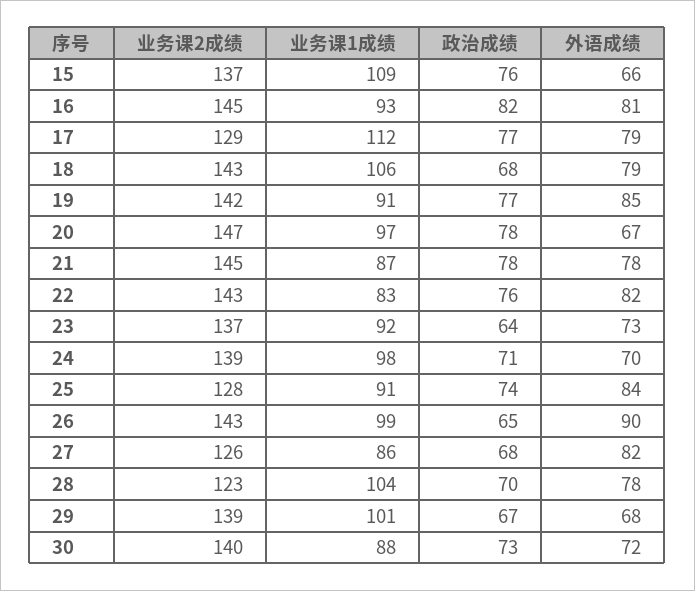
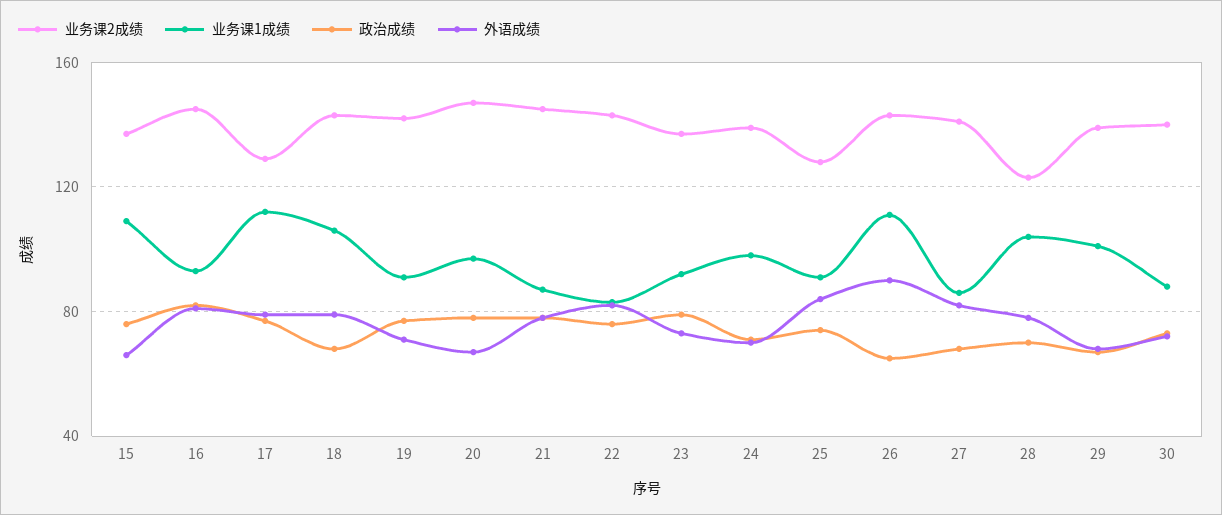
  {
    "业务课2成绩": {
      "15": 137,
      "16": 145,
      "17": 129,
      "18": 143,
      "19": 142,
      "20": 147,
      "21": 145,
      "22": 143,
      "23": 137,
      "24": 139,
      "25": 128,
      "26": 143,
-     "27": 126,
+     "27": 140,
      "28": 123,
      "29": 139,
      "30": 140
    },
    "业务课1成绩": {
      "15": 109,
      "16": 93,
      "17": 112,
      "18": 106,
      "19": 91,
      "20": 97,
      "21": 87,
      "22": 83,
      "23": 92,
      "24": 98,
      "25": 91,
-     "26": 99,
+     "26": 110,
      "27": 86,
      "28": 104,
      "29": 101,
      "30": 88
    },
    "政治成绩": {
      "15": 76,
      "16": 82,
      "17": 77,
      "18": 68,
      "19": 77,
      "20": 78,
      "21": 78,
      "22": 76,
-     "23": 64,
+     "23": 80,
      "24": 71,
      "25": 74,
      "26": 65,
      "27": 68,
      "28": 70,
      "29": 67,
      "30": 73
    },
    "外语成绩": {
      "15": 66,
      "16": 81,
      "17": 79,
      "18": 79,
-     "19": 85,
+     "19": 70,
      "20": 67,
      "21": 78,
      "22": 82,
      "23": 73,
      "24": 70,
      "25": 84,
      "26": 90,
      "27": 82,
      "28": 78,
      "29": 68,
      "30": 72
    }
  }

